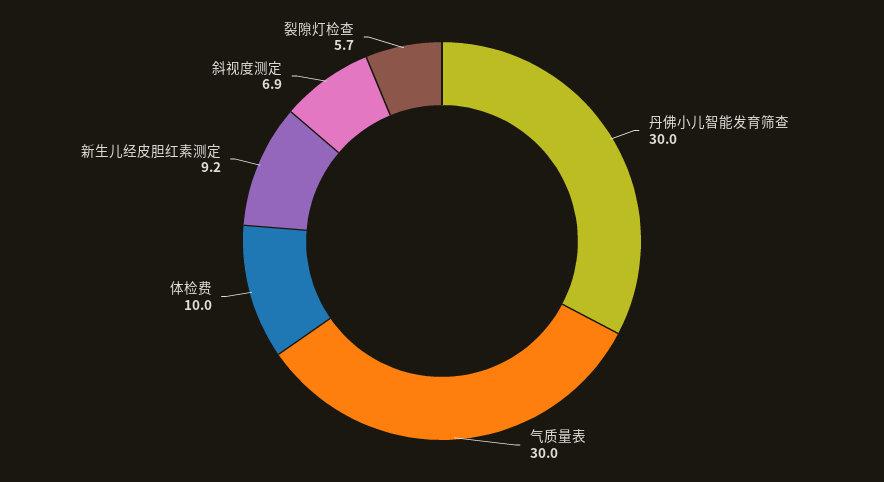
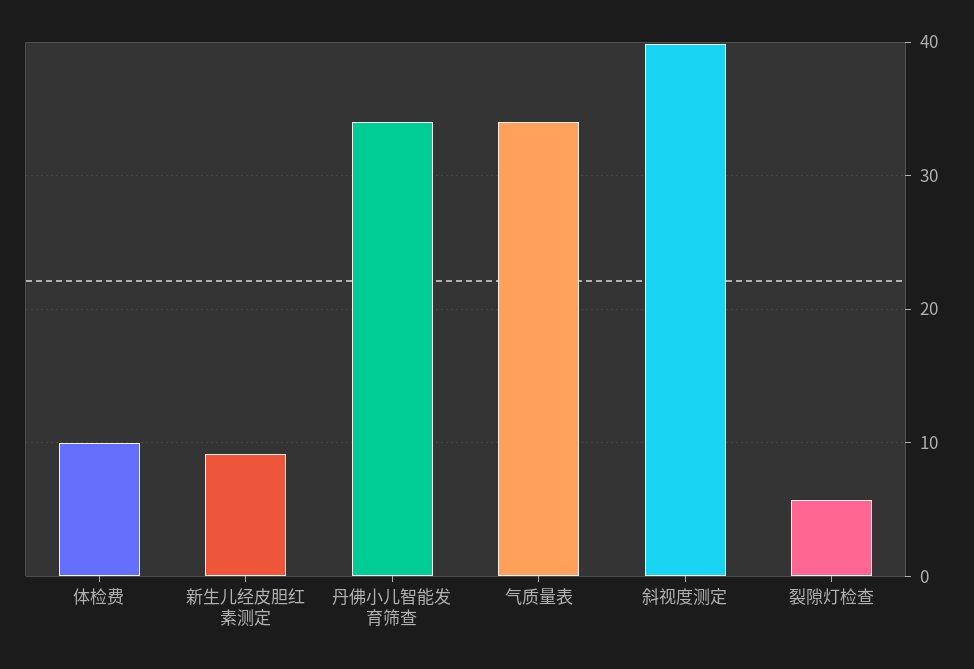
  {
-   "丹佛小儿智能发育筛查": 30,
+   "丹佛小儿智能发育筛查": 34,
-   "气质量表": 30,
+   "气质量表": 34,
    "体检费": 10,
    "新生儿经皮胆红素测定": 9.2,
-   "斜视度测定": 6.9,
+   "斜视度测定": 40,
    "裂隙灯检查": 5.7
  }

